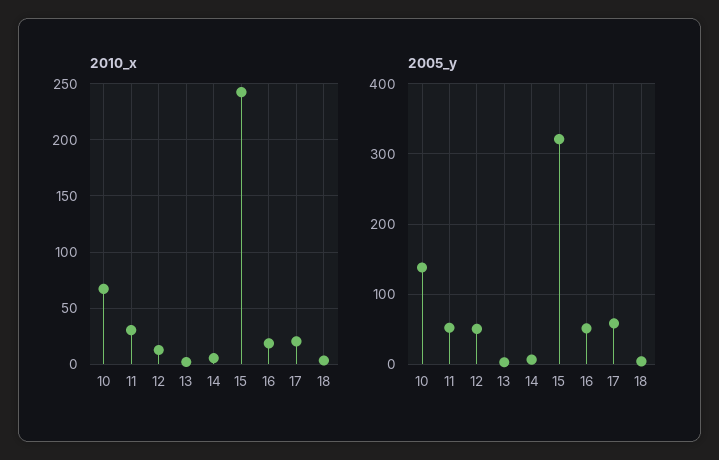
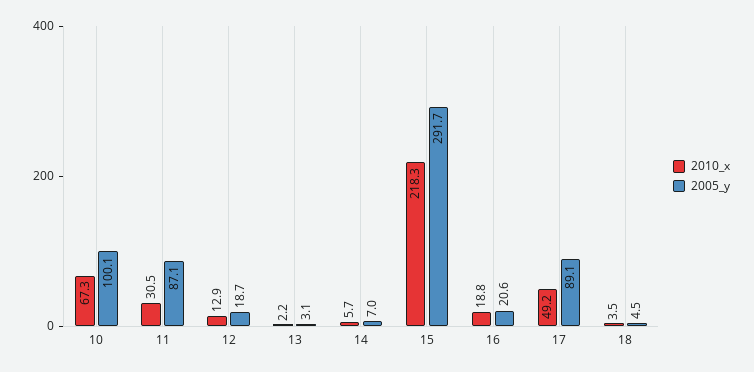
  {
    "2010_x": {
      "10": 67.3,
      "11": 30.5,
      "12": 12.9,
      "13": 2.2,
      "14": 5.7,
-     "15": 240,
+     "15": 218.3,
      "16": 18.8,
-     "17": 20,
+     "17": 49.2,
      "18": 3.5
    },
    "2005_y": {
-     "10": 140,
+     "10": 100.1,
-     "11": 50,
+     "11": 87.1,
-     "12": 50,
+     "12": 18.7,
      "13": 3.1,
      "14": 7,
-     "15": 320,
+     "15": 291.7,
-     "16": 50,
+     "16": 20.6,
-     "17": 60,
+     "17": 89.1,
      "18": 4.5
    }
  }

